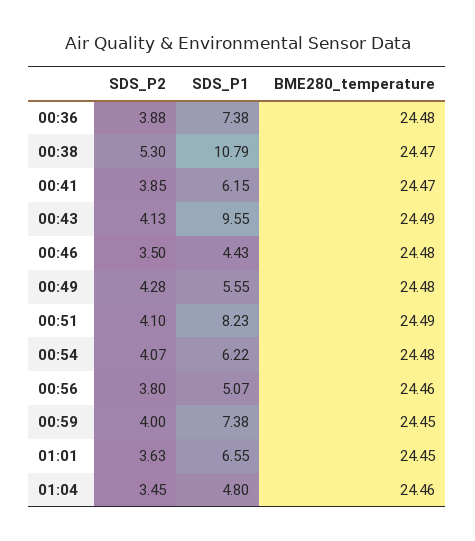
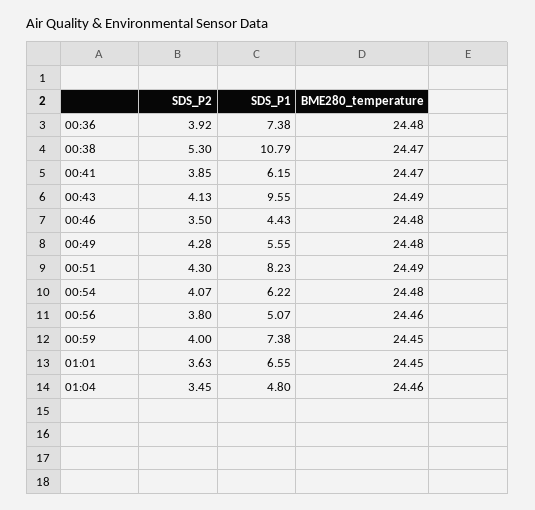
  {
    "SDS_P2": {
-     "00:36": 3.88,
+     "00:36": 3.92,
      "00:38": 5.3,
      "00:41": 3.85,
      "00:43": 4.13,
      "00:46": 3.5,
      "00:49": 4.28,
-     "00:51": 4.1,
+     "00:51": 4.3,
      "00:54": 4.07,
      "00:56": 3.8,
      "00:59": 4,
      "01:01": 3.63,
      "01:04": 3.45
    },
    "SDS_P1": {
      "00:36": 7.38,
      "00:38": 10.79,
      "00:41": 6.15,
      "00:43": 9.55,
      "00:46": 4.43,
      "00:49": 5.55,
      "00:51": 8.23,
      "00:54": 6.22,
      "00:56": 5.07,
      "00:59": 7.38,
      "01:01": 6.55,
      "01:04": 4.8
    },
    "BME280_temperature": {
      "00:36": 24.48,
      "00:38": 24.47,
      "00:41": 24.47,
      "00:43": 24.49,
      "00:46": 24.48,
      "00:49": 24.48,
      "00:51": 24.49,
      "00:54": 24.48,
      "00:56": 24.46,
      "00:59": 24.45,
      "01:01": 24.45,
      "01:04": 24.46
    }
  }

